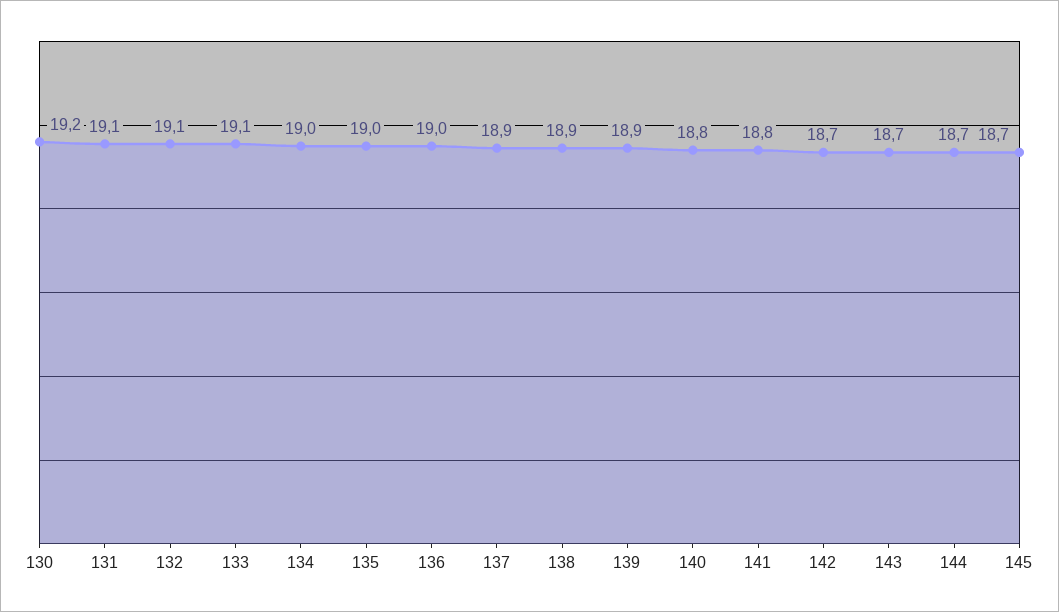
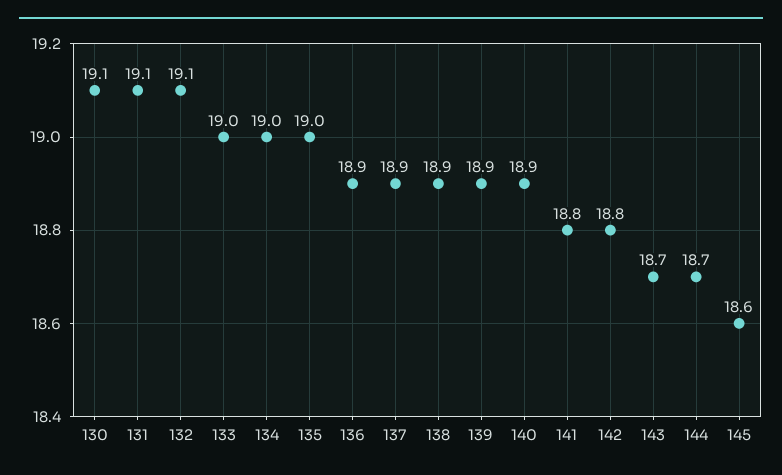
  {
-   "130": 19.2,
+   "130": 19.1,
    "131": 19.1,
    "132": 19.1,
-   "133": 19.1,
+   "133": 19,
    "134": 19,
    "135": 19,
-   "136": 19,
+   "136": 18.9,
    "137": 18.9,
    "138": 18.9,
    "139": 18.9,
-   "140": 18.8,
+   "140": 18.9,
    "141": 18.8,
-   "142": 18.7,
+   "142": 18.8,
    "143": 18.7,
    "144": 18.7,
-   "145": 18.7
+   "145": 18.6
  }

